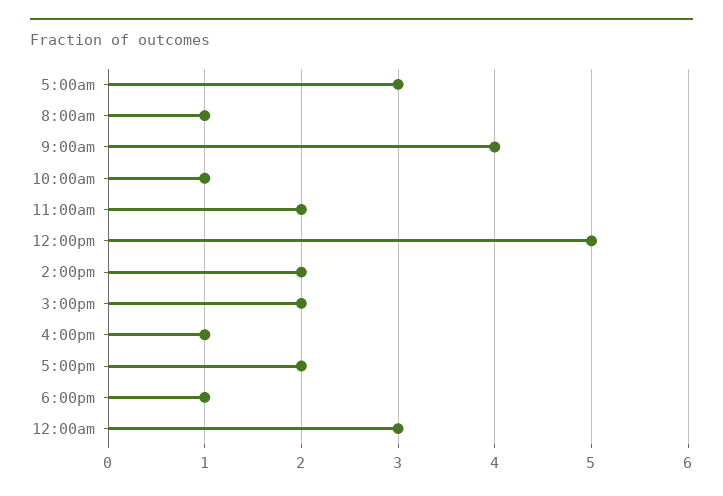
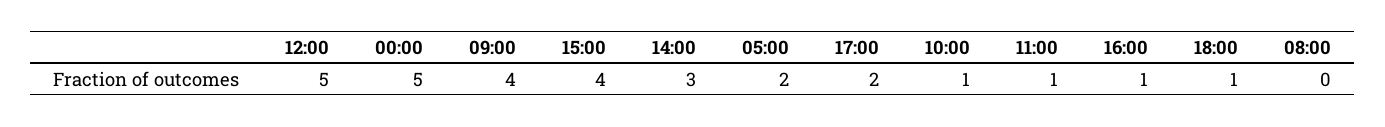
  {
-   "5:00am": 3,
+   "5:00am": 2,
-   "8:00am": 1,
+   "8:00am": 0,
    "9:00am": 4,
    "10:00am": 1,
-   "11:00am": 2,
+   "11:00am": 1,
    "12:00pm": 5,
-   "2:00pm": 2,
+   "2:00pm": 3,
-   "3:00pm": 2,
+   "3:00pm": 4,
    "4:00pm": 1,
    "5:00pm": 2,
    "6:00pm": 1,
-   "12:00am": 3
+   "12:00am": 5
  }

